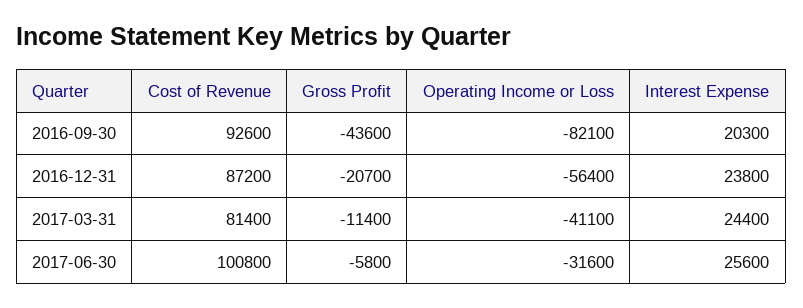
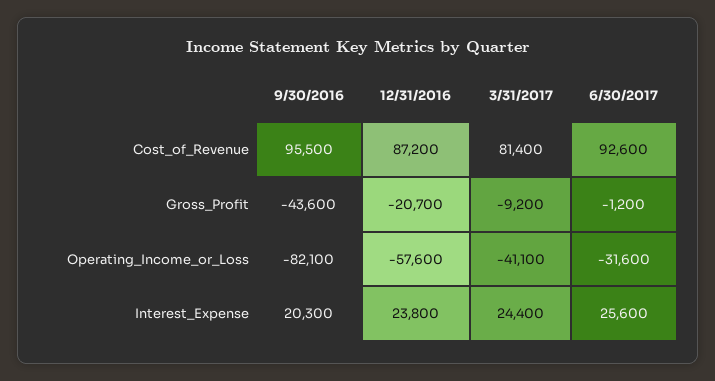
  {
    "Cost of Revenue": {
-     "2016-09-30": 92600,
+     "2016-09-30": 95500,
      "2016-12-31": 87200,
      "2017-03-31": 81400,
-     "2017-06-30": 100800
+     "2017-06-30": 92600
    },
    "Gross Profit": {
      "2016-09-30": -43600,
      "2016-12-31": -20700,
-     "2017-03-31": -11400,
+     "2017-03-31": -9200,
-     "2017-06-30": -5800
+     "2017-06-30": -1200
    },
    "Operating Income or Loss": {
      "2016-09-30": -82100,
-     "2016-12-31": -56400,
+     "2016-12-31": -57600,
      "2017-03-31": -41100,
      "2017-06-30": -31600
    },
    "Interest Expense": {
      "2016-09-30": 20300,
      "2016-12-31": 23800,
      "2017-03-31": 24400,
      "2017-06-30": 25600
    }
  }

